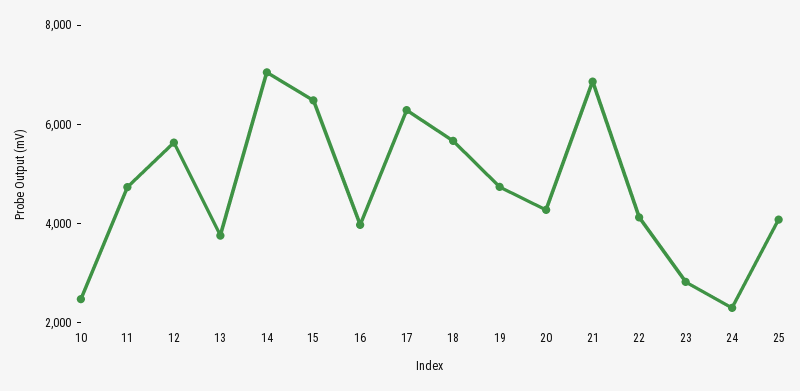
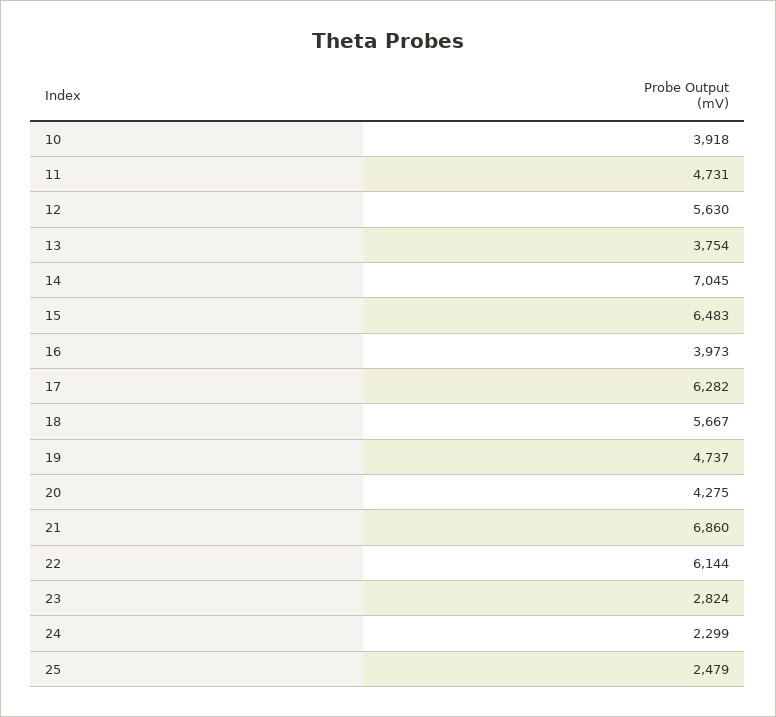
  {
-   "10": 2500,
+   "10": 3918,
    "11": 4731,
    "12": 5630,
    "13": 3754,
    "14": 7045,
    "15": 6483,
    "16": 3973,
    "17": 6282,
    "18": 5667,
    "19": 4737,
    "20": 4275,
    "21": 6860,
-   "22": 4000,
+   "22": 6144,
    "23": 2824,
    "24": 2299,
-   "25": 4000
+   "25": 2479
  }

